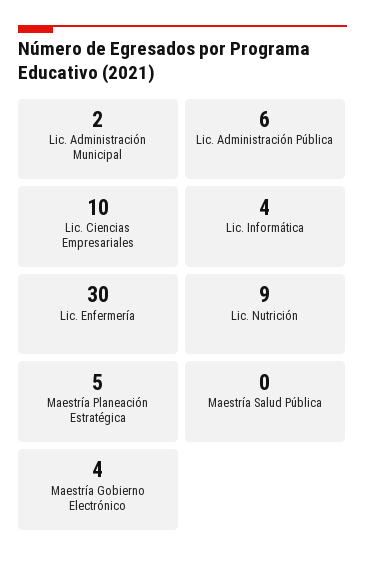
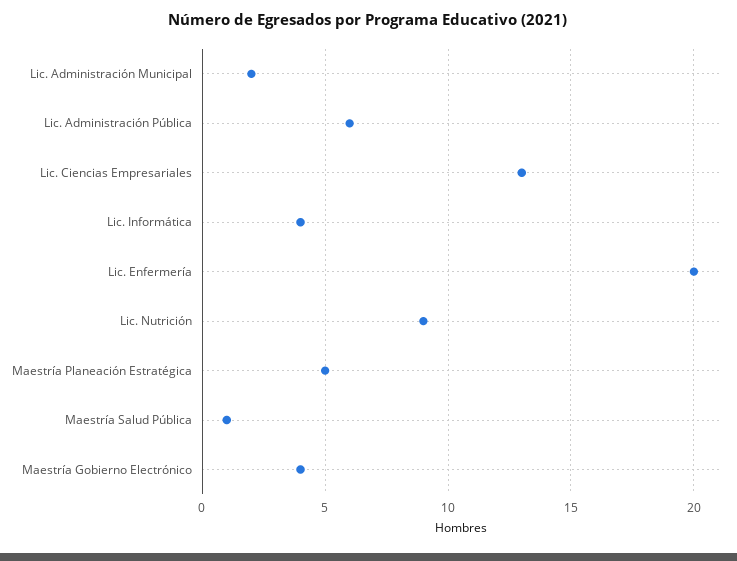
  {
    "Lic. Administración Municipal": 2,
    "Lic. Administración Pública": 6,
-   "Lic. Ciencias Empresariales": 10,
+   "Lic. Ciencias Empresariales": 13,
    "Lic. Informática": 4,
-   "Lic. Enfermería": 30,
+   "Lic. Enfermería": 20,
    "Lic. Nutrición": 9,
    "Maestría Planeación Estratégica": 5,
-   "Maestría Salud Pública": 0,
+   "Maestría Salud Pública": 1,
    "Maestría Gobierno Electrónico": 4
  }

